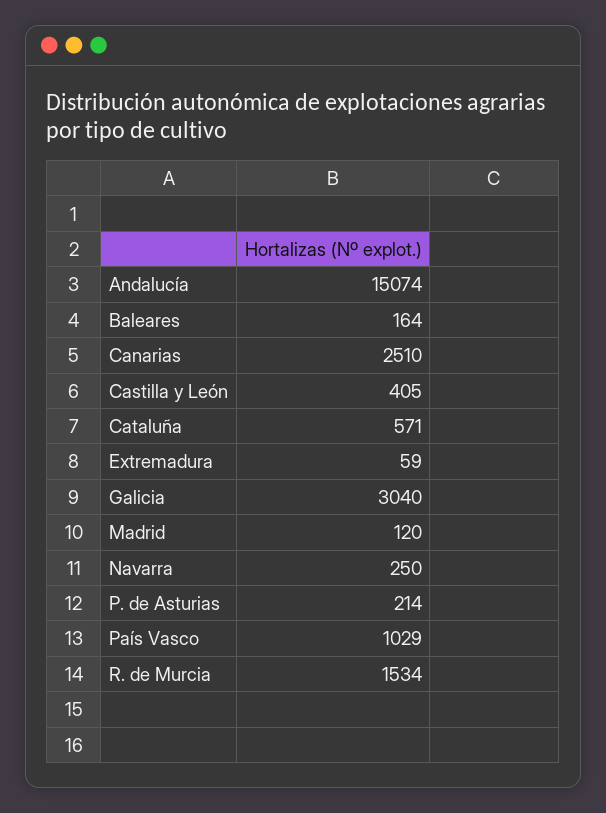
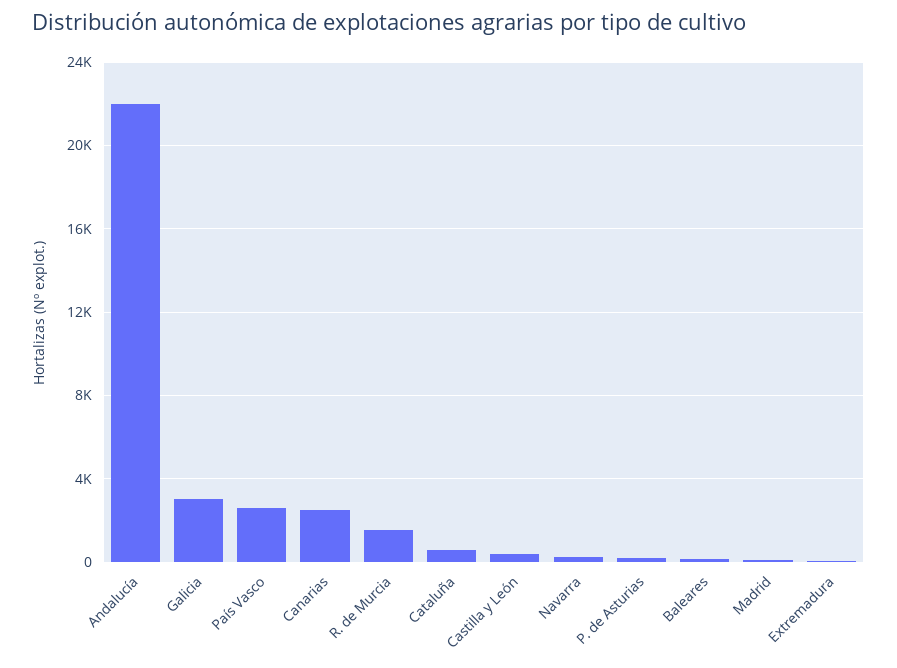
  {
-   "Andalucía": 15074,
+   "Andalucía": 22000,
    "Baleares": 164,
    "Canarias": 2510,
    "Castilla y León": 405,
    "Cataluña": 571,
    "Extremadura": 59,
    "Galicia": 3040,
    "Madrid": 120,
    "Navarra": 250,
    "P. de Asturias": 214,
-   "País Vasco": 1029,
+   "País Vasco": 2500,
    "R. de Murcia": 1534
  }

